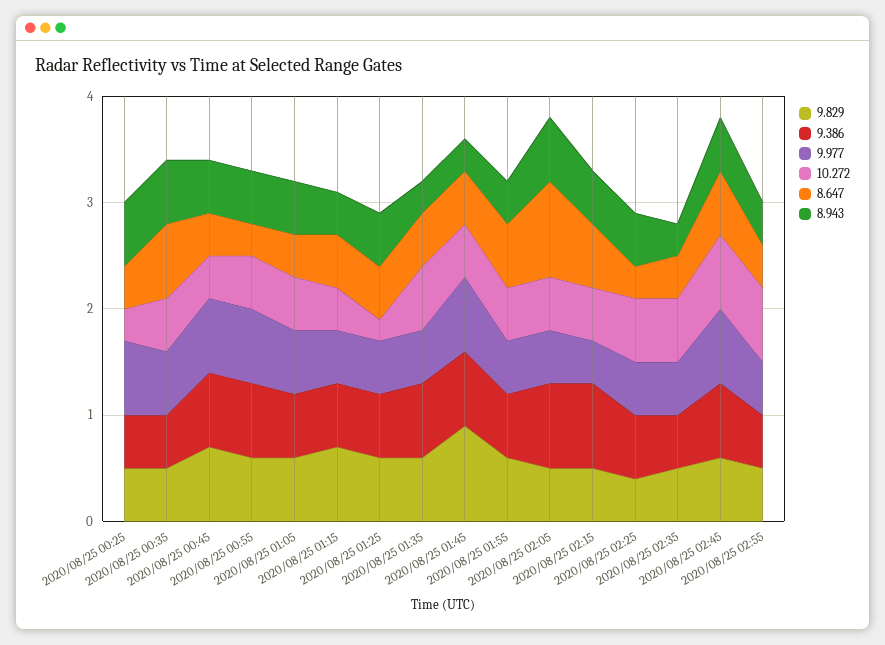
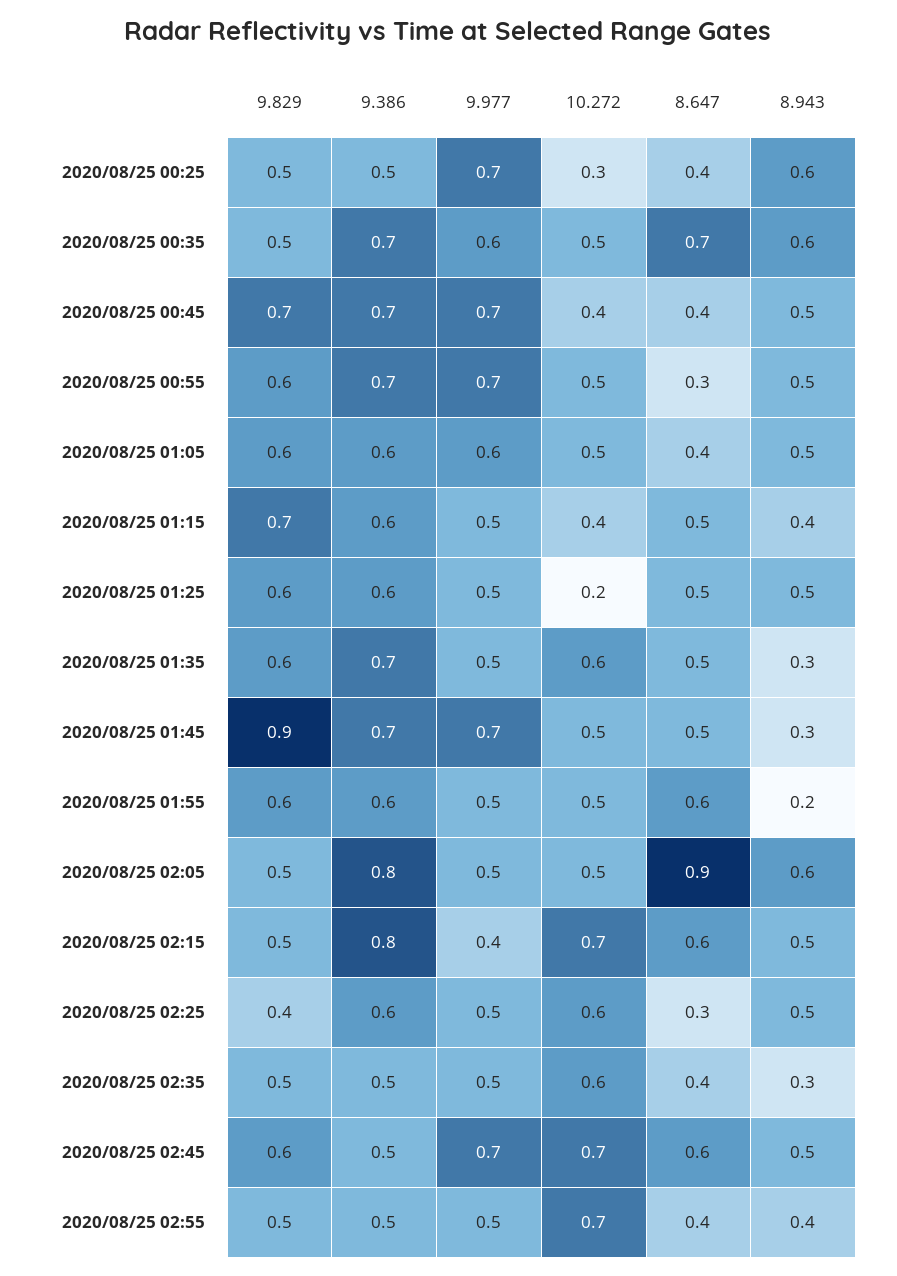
  {
    "9.829": {
      "2020/08/25 00:25": 0.5,
      "2020/08/25 00:35": 0.5,
      "2020/08/25 00:45": 0.7,
      "2020/08/25 00:55": 0.6,
      "2020/08/25 01:05": 0.6,
      "2020/08/25 01:15": 0.7,
      "2020/08/25 01:25": 0.6,
      "2020/08/25 01:35": 0.6,
      "2020/08/25 01:45": 0.9,
      "2020/08/25 01:55": 0.6,
      "2020/08/25 02:05": 0.5,
      "2020/08/25 02:15": 0.5,
      "2020/08/25 02:25": 0.4,
      "2020/08/25 02:35": 0.5,
      "2020/08/25 02:45": 0.6,
      "2020/08/25 02:55": 0.5
    },
    "9.386": {
      "2020/08/25 00:25": 0.5,
-     "2020/08/25 00:35": 0.5,
+     "2020/08/25 00:35": 0.7,
      "2020/08/25 00:45": 0.7,
      "2020/08/25 00:55": 0.7,
      "2020/08/25 01:05": 0.6,
      "2020/08/25 01:15": 0.6,
      "2020/08/25 01:25": 0.6,
      "2020/08/25 01:35": 0.7,
      "2020/08/25 01:45": 0.7,
      "2020/08/25 01:55": 0.6,
      "2020/08/25 02:05": 0.8,
      "2020/08/25 02:15": 0.8,
      "2020/08/25 02:25": 0.6,
      "2020/08/25 02:35": 0.5,
-     "2020/08/25 02:45": 0.7,
+     "2020/08/25 02:45": 0.5,
      "2020/08/25 02:55": 0.5
    },
    "9.977": {
      "2020/08/25 00:25": 0.7,
      "2020/08/25 00:35": 0.6,
      "2020/08/25 00:45": 0.7,
      "2020/08/25 00:55": 0.7,
      "2020/08/25 01:05": 0.6,
      "2020/08/25 01:15": 0.5,
      "2020/08/25 01:25": 0.5,
      "2020/08/25 01:35": 0.5,
      "2020/08/25 01:45": 0.7,
      "2020/08/25 01:55": 0.5,
      "2020/08/25 02:05": 0.5,
      "2020/08/25 02:15": 0.4,
      "2020/08/25 02:25": 0.5,
      "2020/08/25 02:35": 0.5,
      "2020/08/25 02:45": 0.7,
      "2020/08/25 02:55": 0.5
    },
    "10.272": {
      "2020/08/25 00:25": 0.3,
      "2020/08/25 00:35": 0.5,
      "2020/08/25 00:45": 0.4,
      "2020/08/25 00:55": 0.5,
      "2020/08/25 01:05": 0.5,
      "2020/08/25 01:15": 0.4,
      "2020/08/25 01:25": 0.2,
      "2020/08/25 01:35": 0.6,
      "2020/08/25 01:45": 0.5,
      "2020/08/25 01:55": 0.5,
      "2020/08/25 02:05": 0.5,
-     "2020/08/25 02:15": 0.5,
+     "2020/08/25 02:15": 0.7,
      "2020/08/25 02:25": 0.6,
      "2020/08/25 02:35": 0.6,
      "2020/08/25 02:45": 0.7,
      "2020/08/25 02:55": 0.7
    },
    "8.647": {
      "2020/08/25 00:25": 0.4,
      "2020/08/25 00:35": 0.7,
      "2020/08/25 00:45": 0.4,
      "2020/08/25 00:55": 0.3,
      "2020/08/25 01:05": 0.4,
      "2020/08/25 01:15": 0.5,
      "2020/08/25 01:25": 0.5,
      "2020/08/25 01:35": 0.5,
      "2020/08/25 01:45": 0.5,
      "2020/08/25 01:55": 0.6,
      "2020/08/25 02:05": 0.9,
      "2020/08/25 02:15": 0.6,
      "2020/08/25 02:25": 0.3,
      "2020/08/25 02:35": 0.4,
      "2020/08/25 02:45": 0.6,
      "2020/08/25 02:55": 0.4
    },
    "8.943": {
      "2020/08/25 00:25": 0.6,
      "2020/08/25 00:35": 0.6,
      "2020/08/25 00:45": 0.5,
      "2020/08/25 00:55": 0.5,
      "2020/08/25 01:05": 0.5,
      "2020/08/25 01:15": 0.4,
      "2020/08/25 01:25": 0.5,
      "2020/08/25 01:35": 0.3,
      "2020/08/25 01:45": 0.3,
-     "2020/08/25 01:55": 0.4,
+     "2020/08/25 01:55": 0.2,
      "2020/08/25 02:05": 0.6,
      "2020/08/25 02:15": 0.5,
      "2020/08/25 02:25": 0.5,
      "2020/08/25 02:35": 0.3,
      "2020/08/25 02:45": 0.5,
      "2020/08/25 02:55": 0.4
    }
  }

